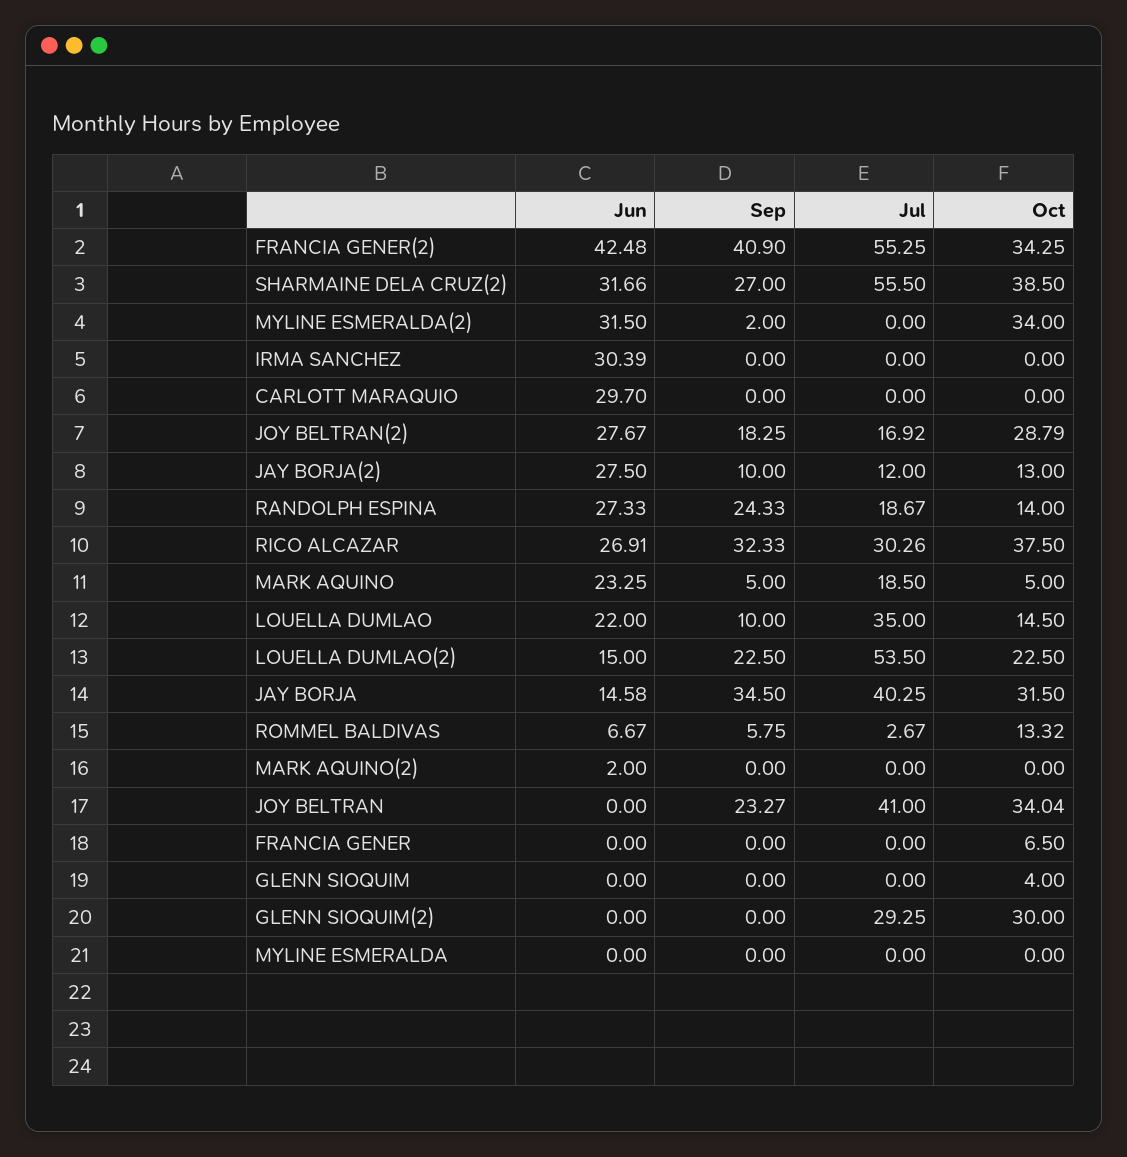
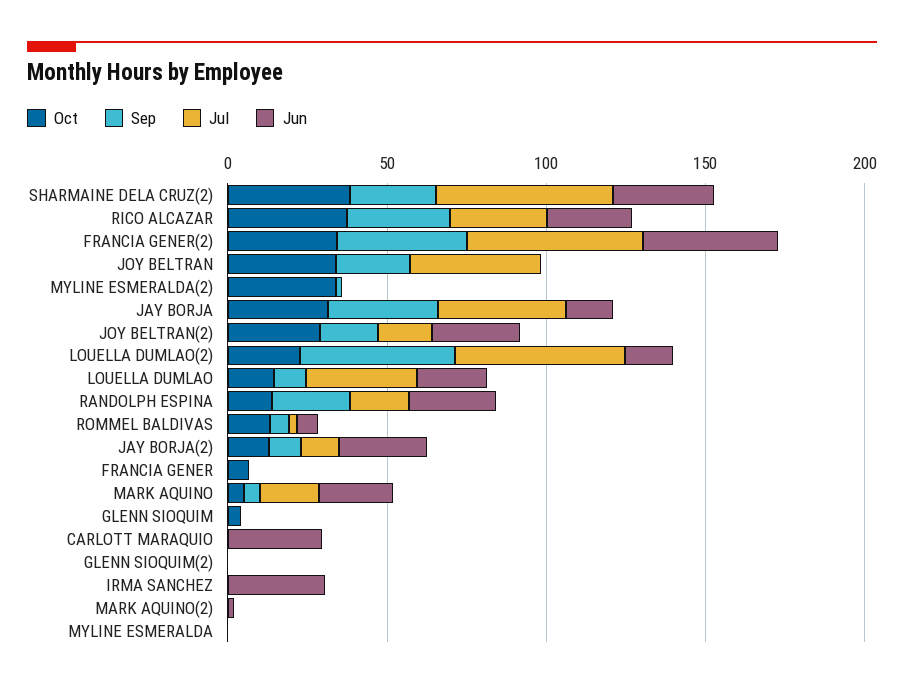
  {
    "Jun": {
      "FRANCIA GENER(2)": 42.48,
      "SHARMAINE DELA CRUZ(2)": 31.66,
-     "MYLINE ESMERALDA(2)": 31.5,
+     "MYLINE ESMERALDA(2)": 0,
      "IRMA SANCHEZ": 30.39,
      "CARLOTT MARAQUIO": 29.7,
      "JOY BELTRAN(2)": 27.67,
      "JAY BORJA(2)": 27.5,
      "RANDOLPH ESPINA": 27.33,
      "RICO ALCAZAR": 26.91,
      "MARK AQUINO": 23.25,
      "LOUELLA DUMLAO": 22,
      "LOUELLA DUMLAO(2)": 15,
      "JAY BORJA": 14.58,
      "ROMMEL BALDIVAS": 6.67,
      "MARK AQUINO(2)": 2,
      "JOY BELTRAN": 0,
      "FRANCIA GENER": 0,
      "GLENN SIOQUIM": 0,
      "GLENN SIOQUIM(2)": 0,
      "MYLINE ESMERALDA": 0
    },
    "Sep": {
      "FRANCIA GENER(2)": 40.9,
      "SHARMAINE DELA CRUZ(2)": 27,
      "MYLINE ESMERALDA(2)": 2,
      "IRMA SANCHEZ": 0,
      "CARLOTT MARAQUIO": 0,
      "JOY BELTRAN(2)": 18.25,
      "JAY BORJA(2)": 10,
      "RANDOLPH ESPINA": 24.33,
      "RICO ALCAZAR": 32.33,
      "MARK AQUINO": 5,
      "LOUELLA DUMLAO": 10,
-     "LOUELLA DUMLAO(2)": 22.5,
+     "LOUELLA DUMLAO(2)": 50,
      "JAY BORJA": 34.5,
      "ROMMEL BALDIVAS": 5.75,
      "MARK AQUINO(2)": 0,
      "JOY BELTRAN": 23.27,
      "FRANCIA GENER": 0,
      "GLENN SIOQUIM": 0,
      "GLENN SIOQUIM(2)": 0,
      "MYLINE ESMERALDA": 0
    },
    "Jul": {
      "FRANCIA GENER(2)": 55.25,
      "SHARMAINE DELA CRUZ(2)": 55.5,
      "MYLINE ESMERALDA(2)": 0,
      "IRMA SANCHEZ": 0,
      "CARLOTT MARAQUIO": 0,
      "JOY BELTRAN(2)": 16.92,
      "JAY BORJA(2)": 12,
      "RANDOLPH ESPINA": 18.67,
      "RICO ALCAZAR": 30.26,
      "MARK AQUINO": 18.5,
      "LOUELLA DUMLAO": 35,
      "LOUELLA DUMLAO(2)": 53.5,
      "JAY BORJA": 40.25,
      "ROMMEL BALDIVAS": 2.67,
      "MARK AQUINO(2)": 0,
      "JOY BELTRAN": 41,
      "FRANCIA GENER": 0,
      "GLENN SIOQUIM": 0,
-     "GLENN SIOQUIM(2)": 29.25,
+     "GLENN SIOQUIM(2)": 0,
      "MYLINE ESMERALDA": 0
    },
    "Oct": {
      "FRANCIA GENER(2)": 34.25,
      "SHARMAINE DELA CRUZ(2)": 38.5,
      "MYLINE ESMERALDA(2)": 34,
      "IRMA SANCHEZ": 0,
      "CARLOTT MARAQUIO": 0,
      "JOY BELTRAN(2)": 28.79,
      "JAY BORJA(2)": 13,
      "RANDOLPH ESPINA": 14,
      "RICO ALCAZAR": 37.5,
      "MARK AQUINO": 5,
      "LOUELLA DUMLAO": 14.5,
      "LOUELLA DUMLAO(2)": 22.5,
      "JAY BORJA": 31.5,
      "ROMMEL BALDIVAS": 13.32,
      "MARK AQUINO(2)": 0,
      "JOY BELTRAN": 34.04,
      "FRANCIA GENER": 6.5,
      "GLENN SIOQUIM": 4,
-     "GLENN SIOQUIM(2)": 30,
+     "GLENN SIOQUIM(2)": 0,
      "MYLINE ESMERALDA": 0
    }
  }

